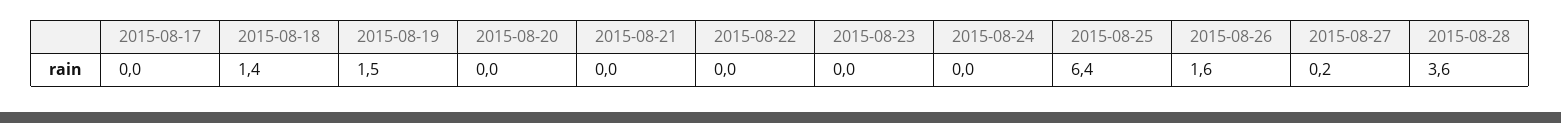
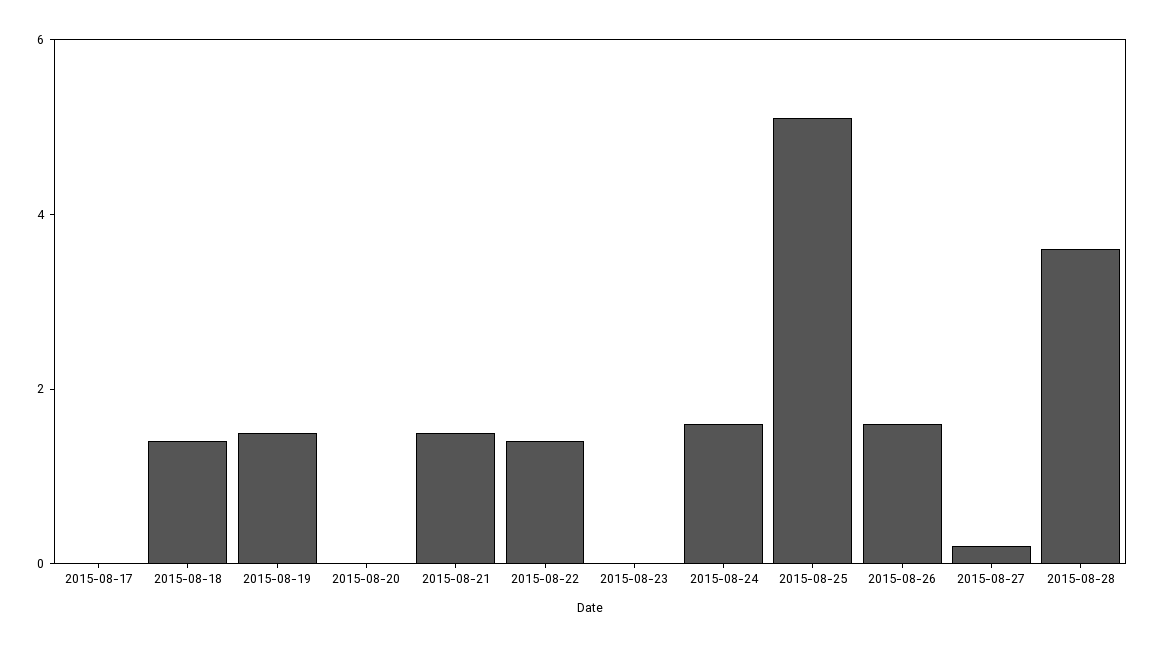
  {
    "2015-08-17": 0,
    "2015-08-18": 1.4,
    "2015-08-19": 1.5,
    "2015-08-20": 0,
-   "2015-08-21": 0,
+   "2015-08-21": 1.5,
-   "2015-08-22": 0,
+   "2015-08-22": 1.5,
    "2015-08-23": 0,
-   "2015-08-24": 0,
+   "2015-08-24": 1.5,
-   "2015-08-25": 6.4,
+   "2015-08-25": 5,
    "2015-08-26": 1.6,
    "2015-08-27": 0.2,
    "2015-08-28": 3.6
  }

